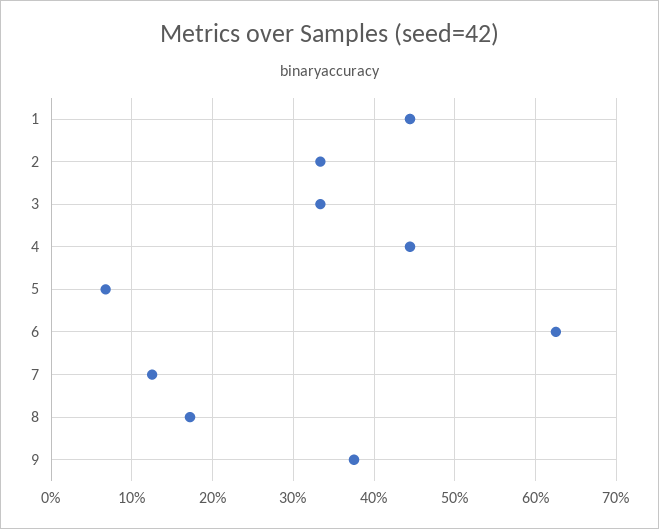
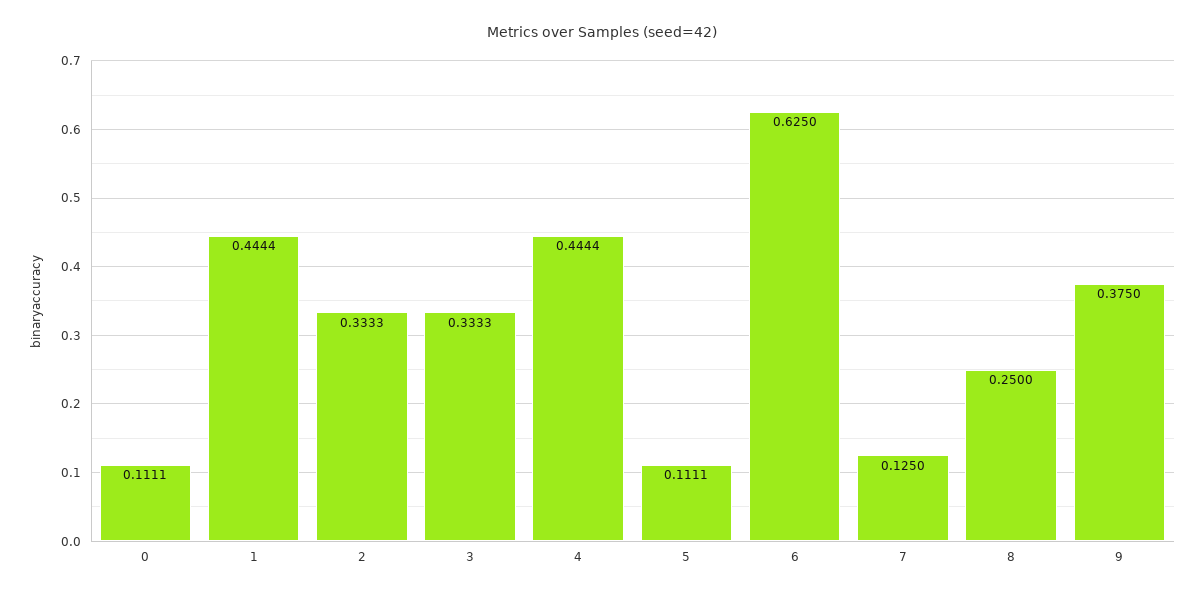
  {
    "1": 0.4444,
    "2": 0.3333,
    "3": 0.3333,
    "4": 0.4444,
-   "5": 0.07,
+   "5": 0.1111,
    "6": 0.625,
    "7": 0.125,
-   "8": 0.17,
+   "8": 0.25,
-   "9": 0.375
+   "9": 0.375,
+   "0": 0.1111
  }

